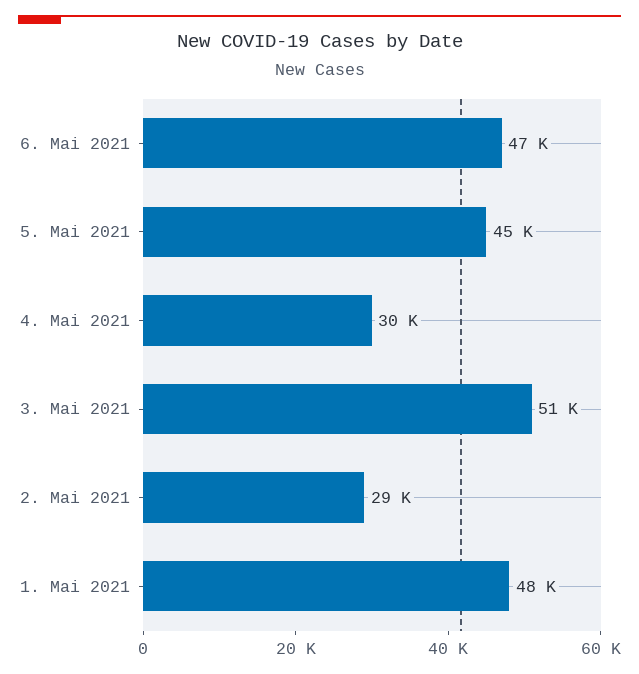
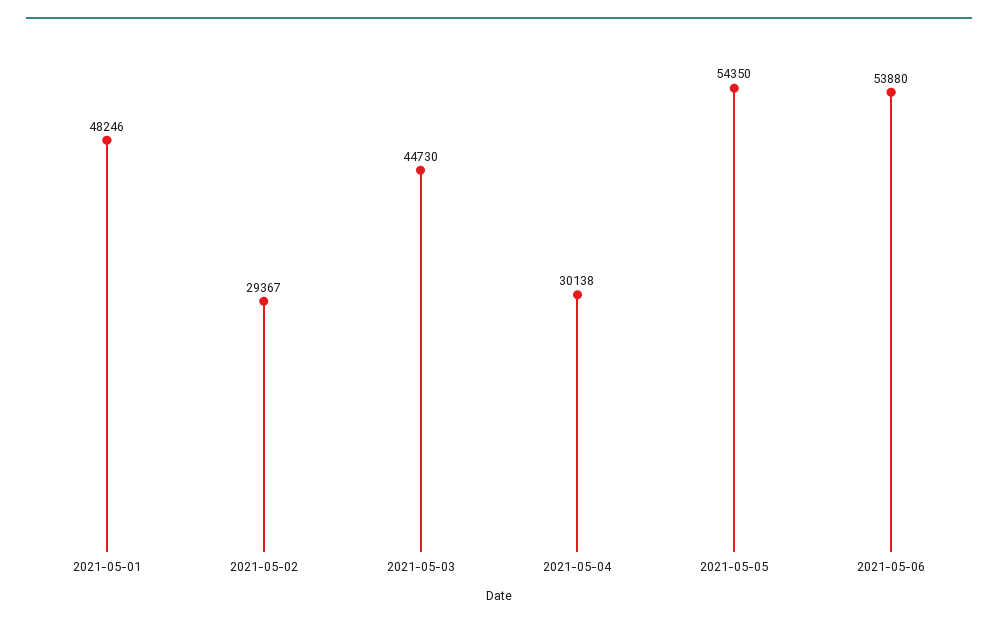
  {
-   "6. Mai 2021": 47000,
+   "6. Mai 2021": 53880,
-   "5. Mai 2021": 45000,
+   "5. Mai 2021": 54350,
    "4. Mai 2021": 30138,
-   "3. Mai 2021": 51000,
+   "3. Mai 2021": 44730,
    "2. Mai 2021": 29367,
    "1. Mai 2021": 48246
  }

